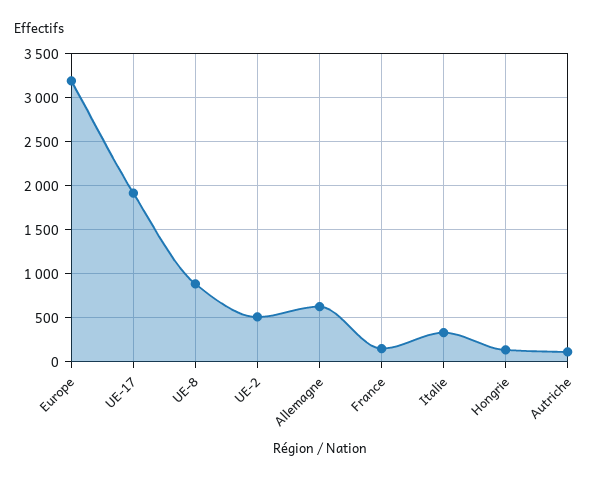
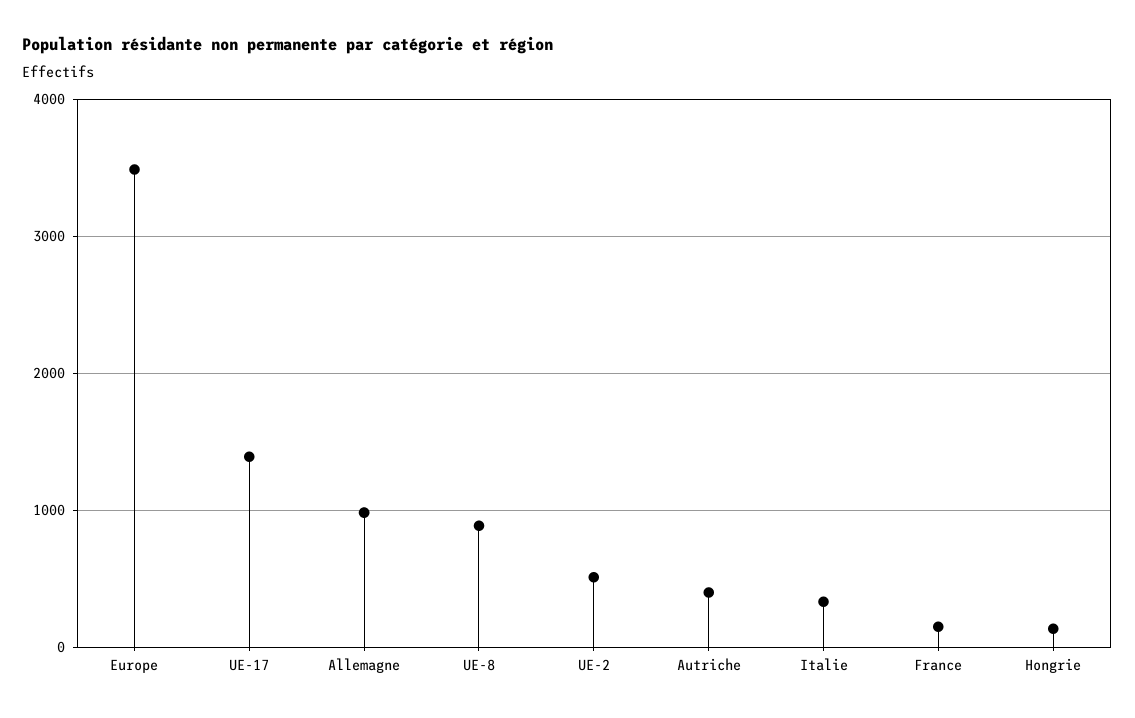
  {
-   "Europe": 3200,
+   "Europe": 3500,
-   "UE-17": 1900,
+   "UE-17": 1400,
    "UE-8": 900,
    "UE-2": 500,
-   "Allemagne": 600,
+   "Allemagne": 1000,
    "France": 200,
    "Italie": 300,
    "Hongrie": 100,
-   "Autriche": 100
+   "Autriche": 400
  }

